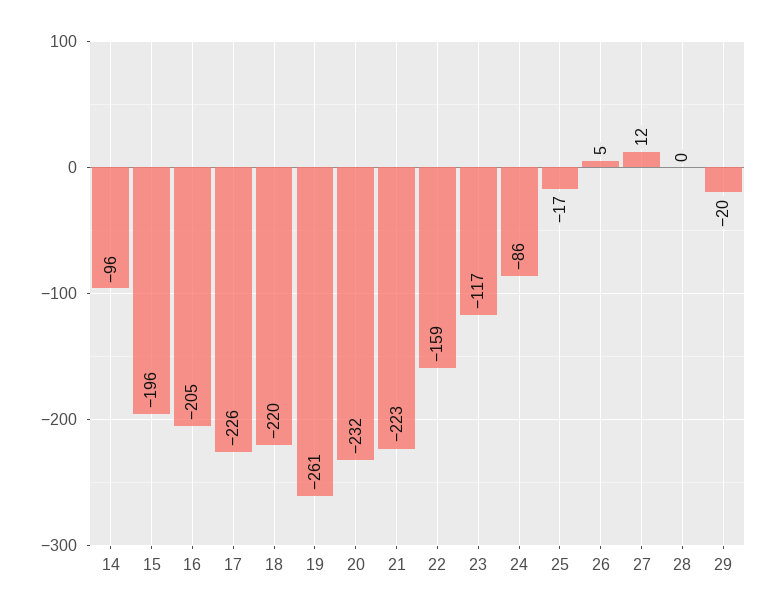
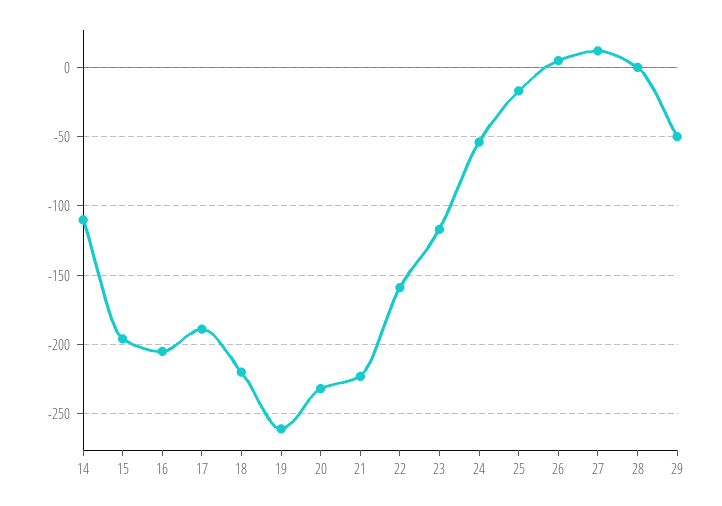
  {
-   "14": -96,
+   "14": -110,
    "15": -196,
    "16": -205,
-   "17": -226,
+   "17": -190,
    "18": -220,
    "19": -261,
    "20": -232,
    "21": -223,
    "22": -159,
    "23": -117,
-   "24": -86,
+   "24": -55,
    "25": -17,
    "26": 5,
    "27": 12,
    "28": 0,
-   "29": -20
+   "29": -50
  }

